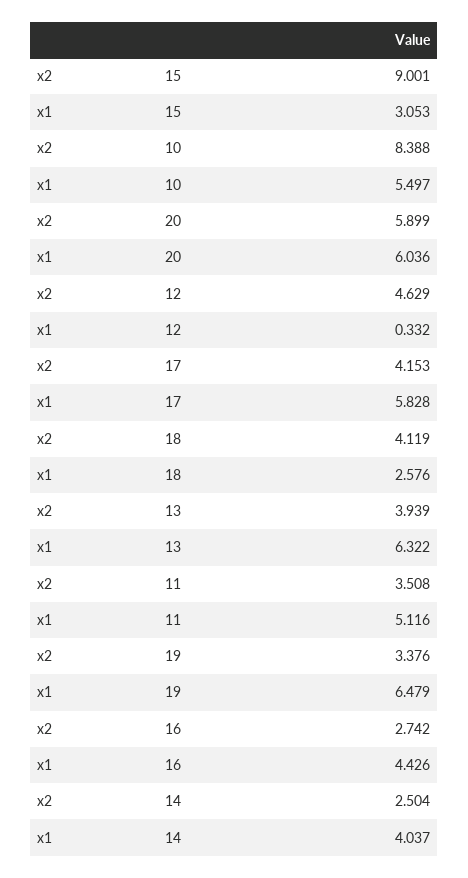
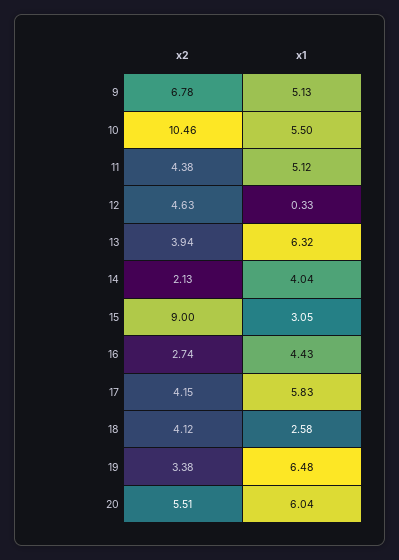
  {
    "x2": {
      "15": 9.001,
-     "10": 8.388,
+     "10": 10.46,
-     "20": 5.899,
+     "20": 5.51,
      "12": 4.629,
      "17": 4.153,
      "18": 4.119,
      "13": 3.939,
-     "11": 3.508,
+     "11": 4.38,
      "19": 3.376,
      "16": 2.742,
-     "14": 2.504
+     "14": 2.13,
+     "9": 6.78
    },
    "x1": {
      "15": 3.053,
      "10": 5.497,
      "20": 6.036,
      "12": 0.332,
      "17": 5.828,
      "18": 2.576,
      "13": 6.322,
      "11": 5.116,
      "19": 6.479,
      "16": 4.426,
-     "14": 4.037
+     "14": 4.037,
+     "9": 5.13
    }
  }

